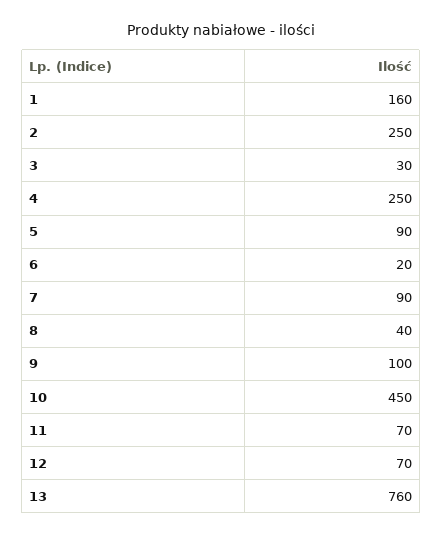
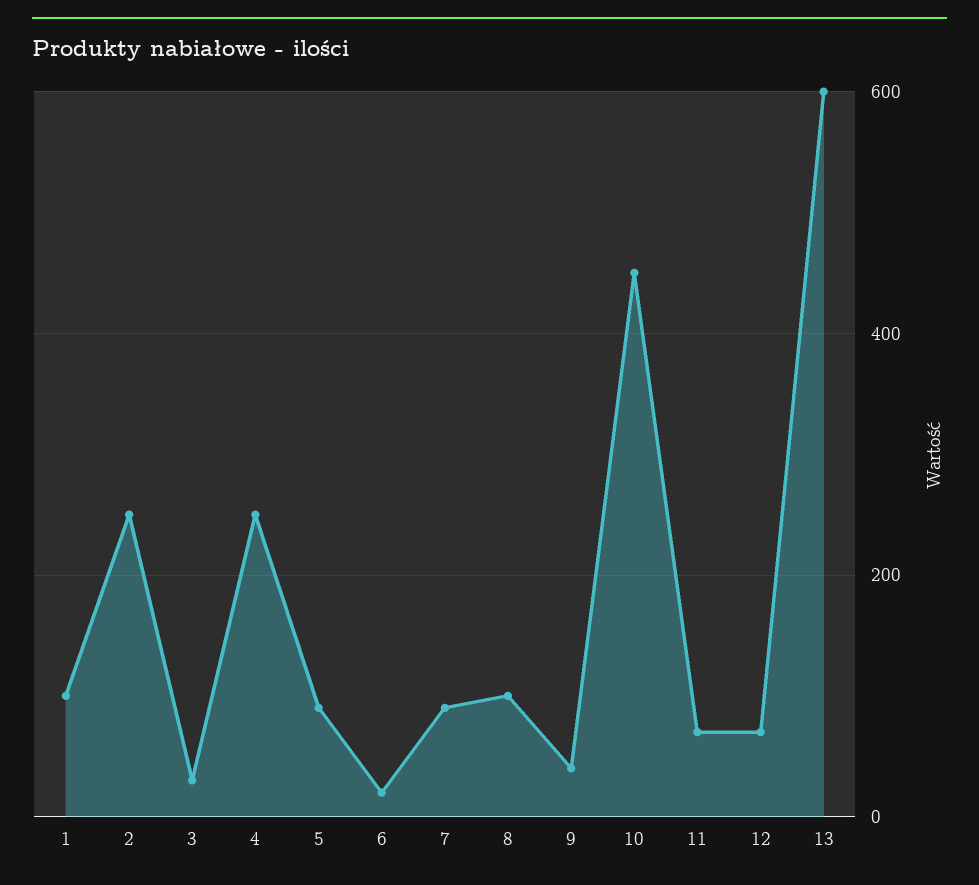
  {
-   "1": 160,
+   "1": 100,
    "2": 250,
    "3": 30,
    "4": 250,
    "5": 90,
    "6": 20,
    "7": 90,
-   "8": 40,
+   "8": 100,
-   "9": 100,
+   "9": 40,
    "10": 450,
    "11": 70,
    "12": 70,
-   "13": 760
+   "13": 600
  }

